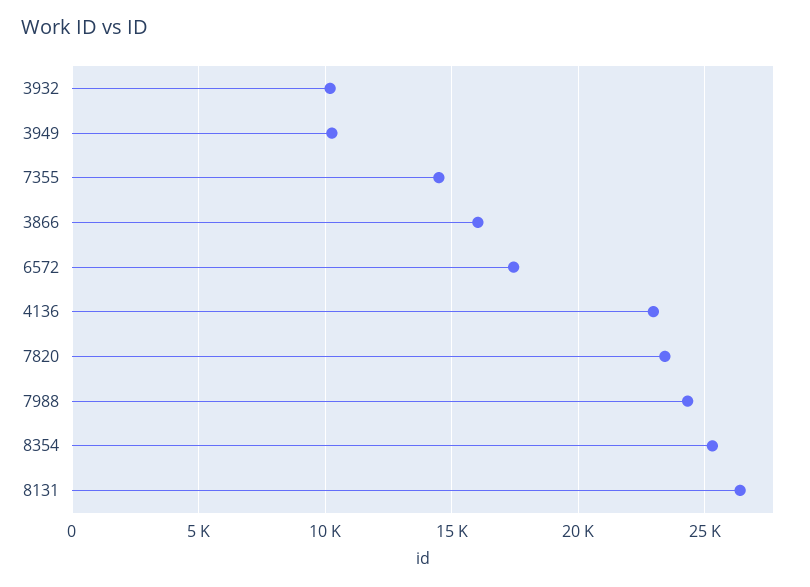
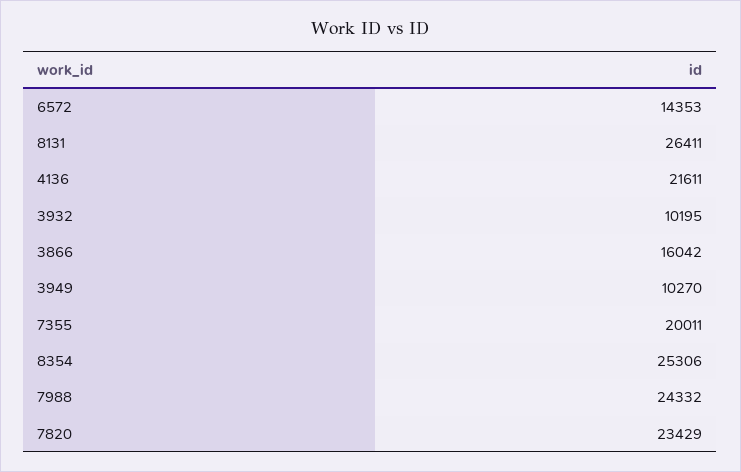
  {
    "3932": 10195,
    "3949": 10270,
-   "7355": 14500,
+   "7355": 20011,
    "3866": 16042,
-   "6572": 17500,
+   "6572": 14353,
-   "4136": 23000,
+   "4136": 21611,
    "7820": 23429,
    "7988": 24332,
    "8354": 25306,
    "8131": 26411
  }

